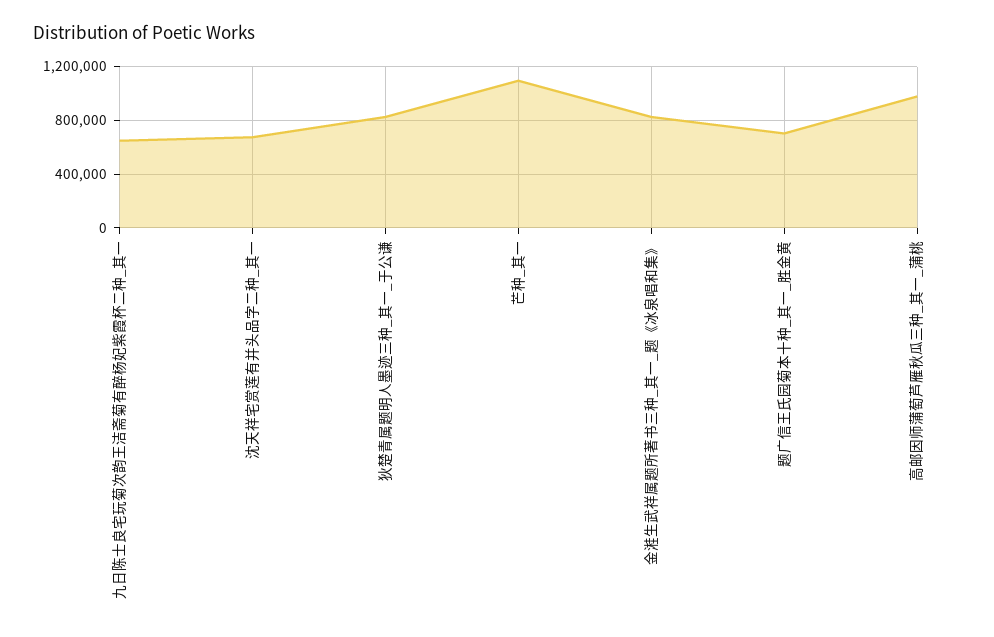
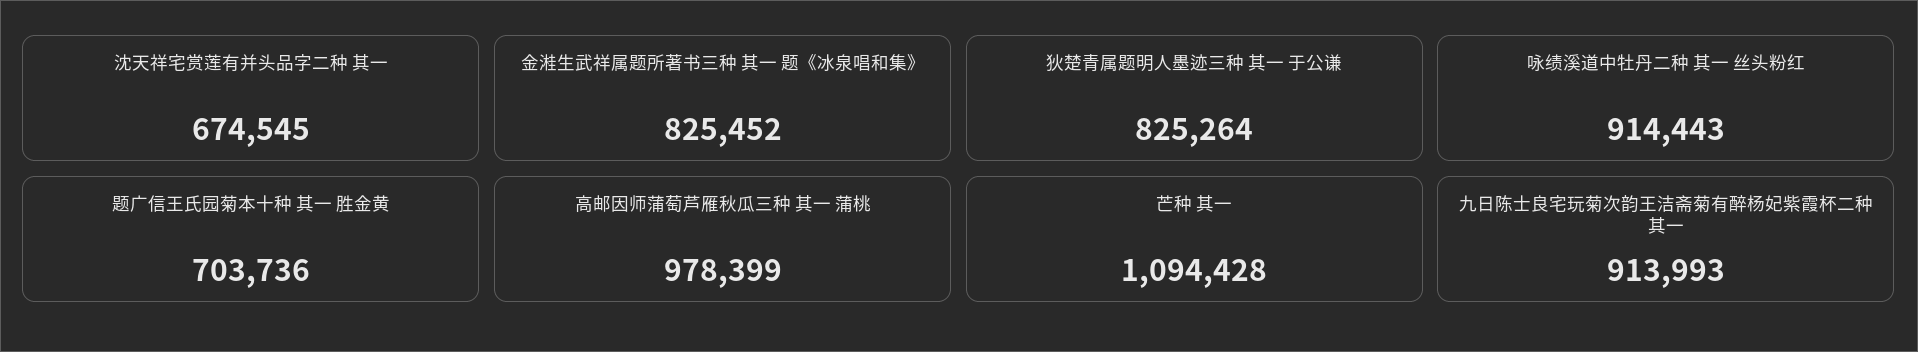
  {
-   "九日陈士良宅玩菊次韵王洁斋菊有醉杨妃紫霞杯二种_其一": 650000,
+   "九日陈士良宅玩菊次韵王洁斋菊有醉杨妃紫霞杯二种_其一": 913993,
    "沈天祥宅赏莲有并头品字二种_其一": 674545,
    "狄楚青属题明人墨迹三种_其一_于公谦": 825264,
    "芒种_其一": 1094428,
    "金溎生武祥属题所著书三种_其一_题《冰泉唱和集》": 825452,
    "题广信王氏园菊本十种_其一_胜金黄": 703736,
-   "高邮因师蒲萄芦雁秋瓜三种_其一_蒲桃": 978399
+   "高邮因师蒲萄芦雁秋瓜三种_其一_蒲桃": 978399,
+   "咏绩溪道中牡丹二种 其一 丝头粉红": 914443
  }

